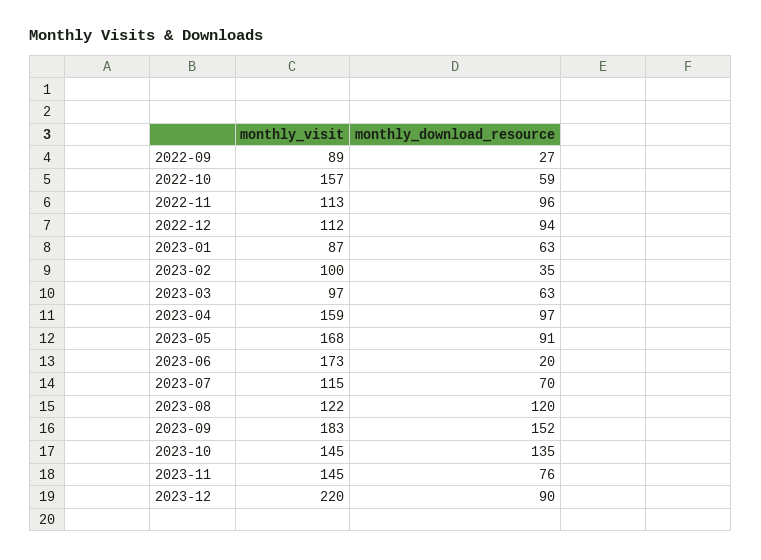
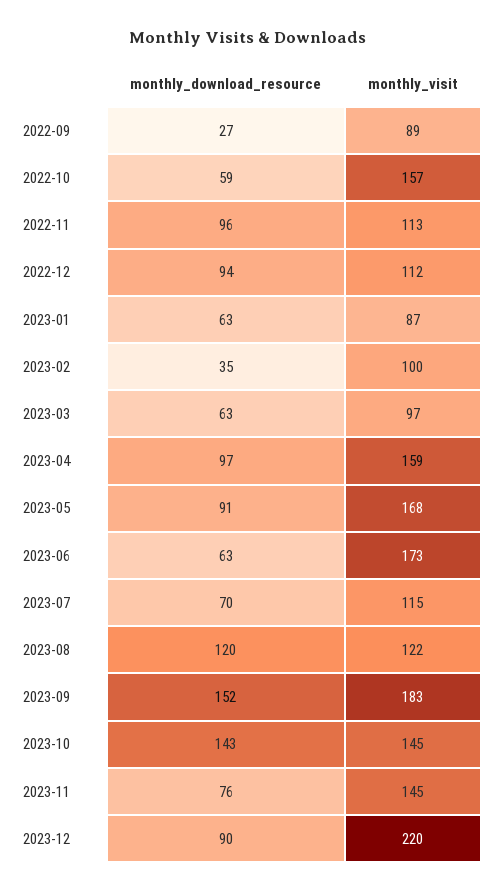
  {
    "monthly_visit": {
      "2022-09": 89,
      "2022-10": 157,
      "2022-11": 113,
      "2022-12": 112,
      "2023-01": 87,
      "2023-02": 100,
      "2023-03": 97,
      "2023-04": 159,
      "2023-05": 168,
      "2023-06": 173,
      "2023-07": 115,
      "2023-08": 122,
      "2023-09": 183,
      "2023-10": 145,
      "2023-11": 145,
      "2023-12": 220
    },
    "monthly_download_resource": {
      "2022-09": 27,
      "2022-10": 59,
      "2022-11": 96,
      "2022-12": 94,
      "2023-01": 63,
      "2023-02": 35,
      "2023-03": 63,
      "2023-04": 97,
      "2023-05": 91,
-     "2023-06": 20,
+     "2023-06": 63,
      "2023-07": 70,
      "2023-08": 120,
      "2023-09": 152,
-     "2023-10": 135,
+     "2023-10": 143,
      "2023-11": 76,
      "2023-12": 90
    }
  }

